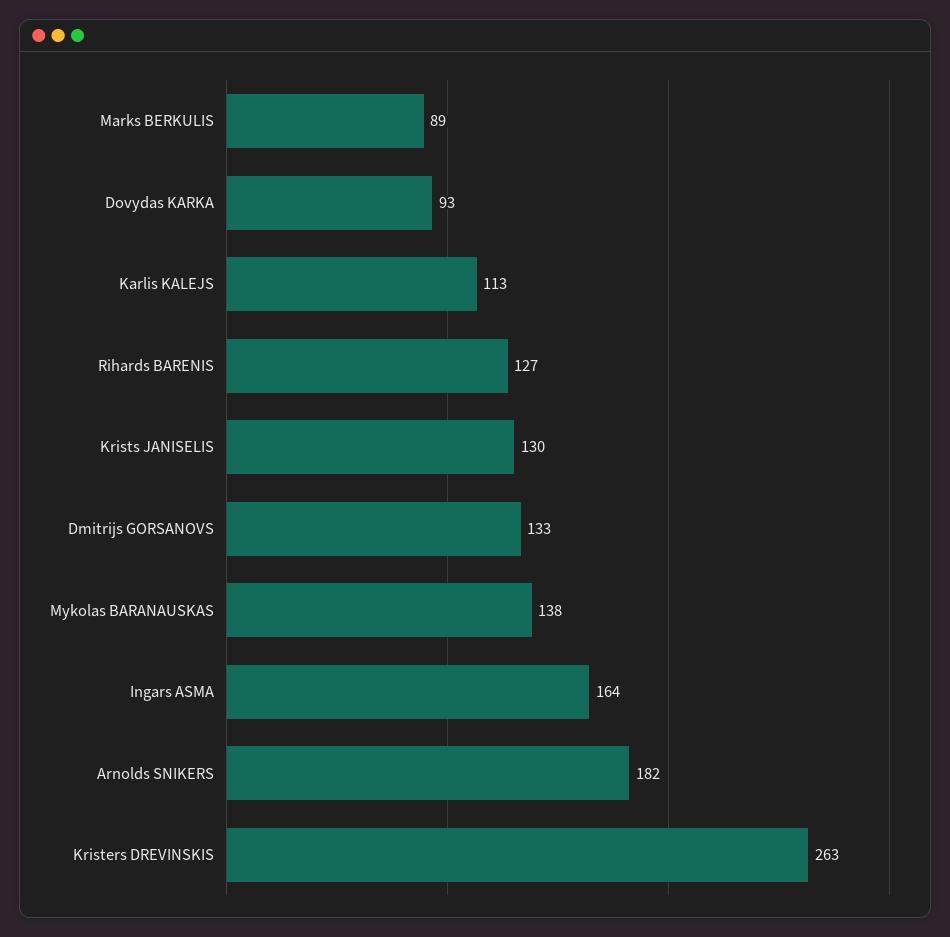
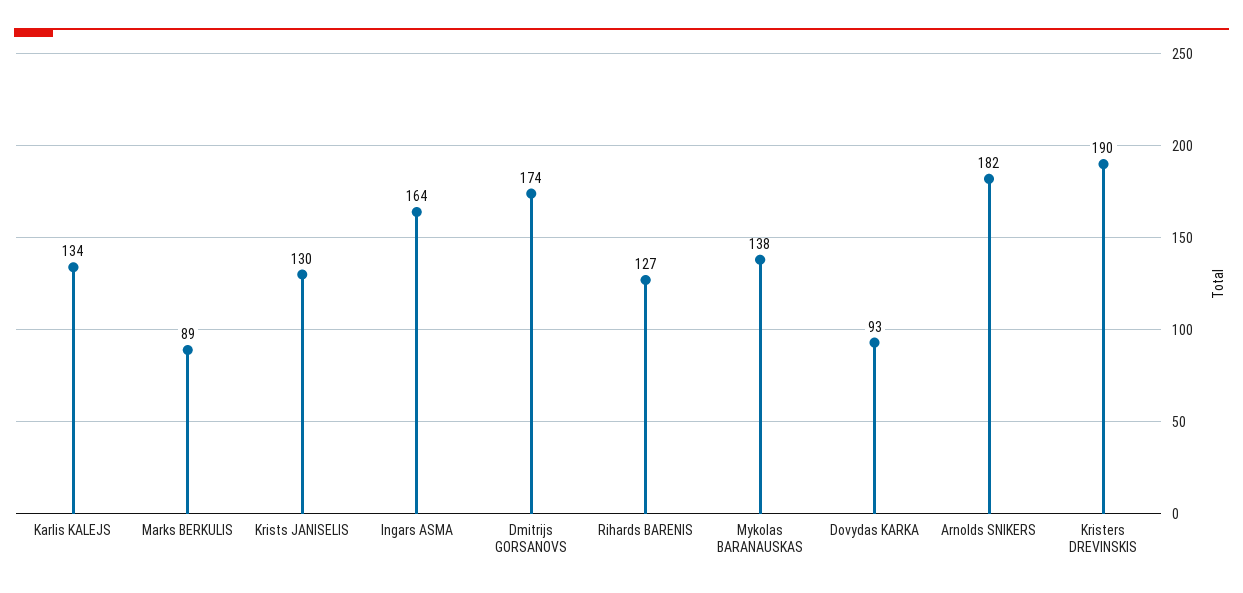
  {
    "Marks BERKULIS": 89,
    "Dovydas KARKA": 93,
-   "Karlis KALEJS": 113,
+   "Karlis KALEJS": 134,
    "Rihards BARENIS": 127,
    "Krists JANISELIS": 130,
-   "Dmitrijs GORSANOVS": 133,
+   "Dmitrijs GORSANOVS": 174,
    "Mykolas BARANAUSKAS": 138,
    "Ingars ASMA": 164,
    "Arnolds SNIKERS": 182,
-   "Kristers DREVINSKIS": 263
+   "Kristers DREVINSKIS": 190
  }

